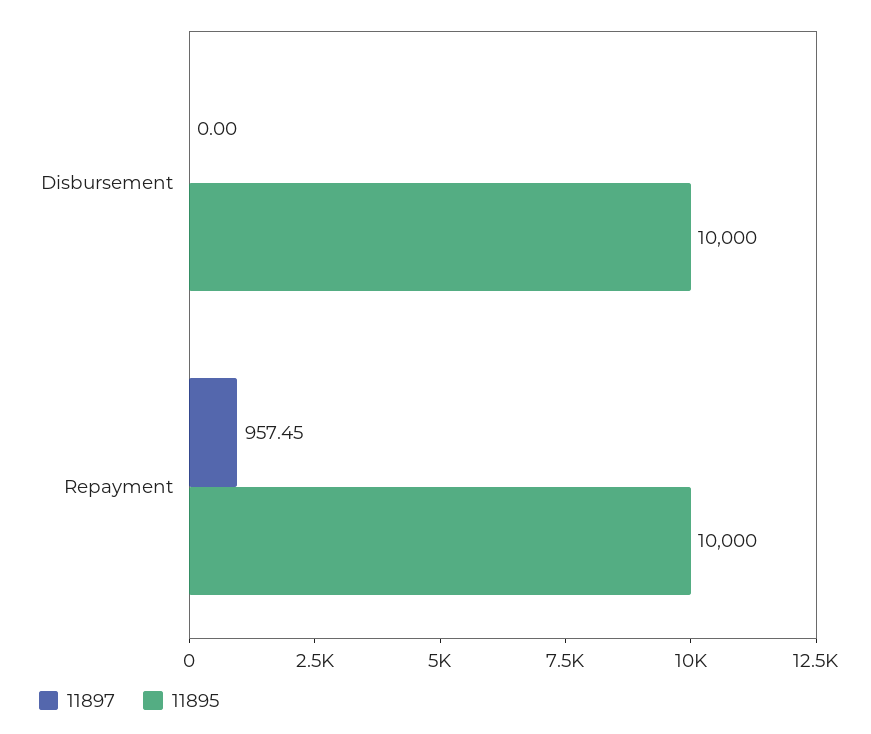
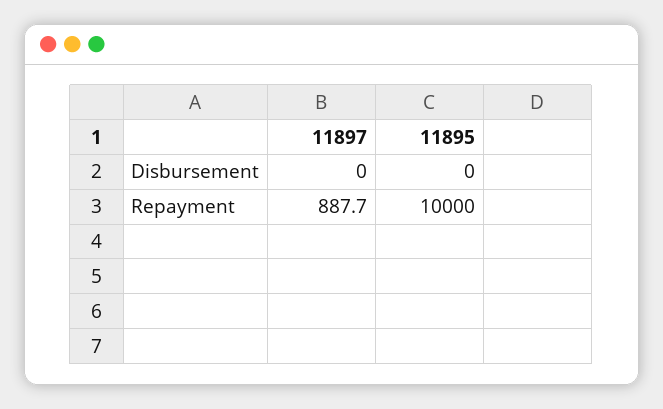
  {
    "11897": {
      "Disbursement": 0,
-     "Repayment": 957.45
+     "Repayment": 887.7
    },
    "11895": {
-     "Disbursement": 10000,
+     "Disbursement": 0,
      "Repayment": 10000
    }
  }

